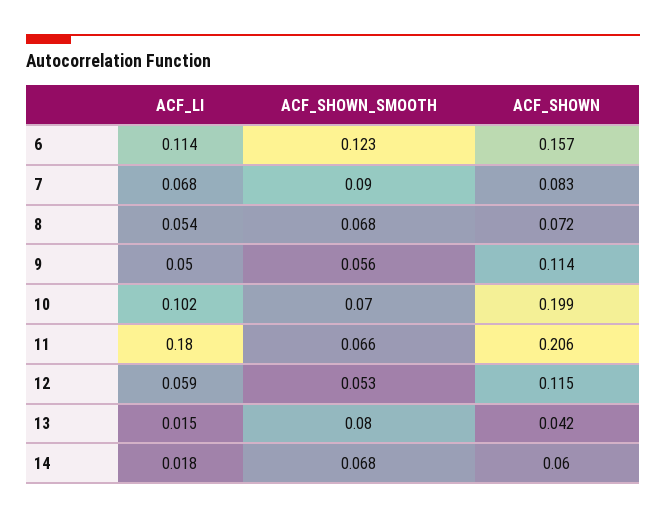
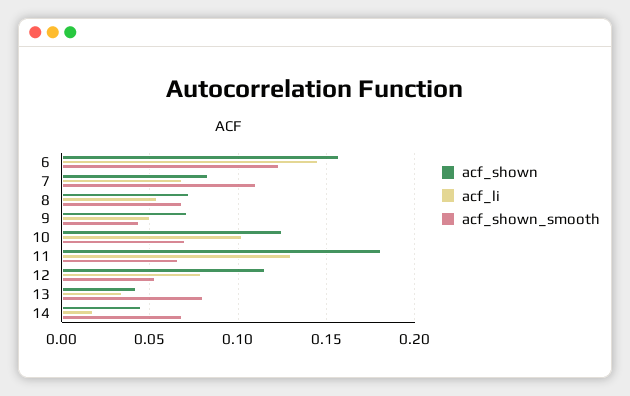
  {
    "ACF_LI": {
-     "6": 0.114,
+     "6": 0.145,
      "7": 0.068,
      "8": 0.054,
      "9": 0.05,
      "10": 0.102,
-     "11": 0.18,
+     "11": 0.13,
-     "12": 0.059,
+     "12": 0.08,
-     "13": 0.015,
+     "13": 0.035,
      "14": 0.018
    },
    "ACF_SHOWN_SMOOTH": {
      "6": 0.123,
-     "7": 0.09,
+     "7": 0.11,
      "8": 0.068,
-     "9": 0.056,
+     "9": 0.045,
      "10": 0.07,
      "11": 0.066,
      "12": 0.053,
      "13": 0.08,
      "14": 0.068
    },
    "ACF_SHOWN": {
      "6": 0.157,
      "7": 0.083,
      "8": 0.072,
-     "9": 0.114,
+     "9": 0.07,
-     "10": 0.199,
+     "10": 0.125,
-     "11": 0.206,
+     "11": 0.18,
      "12": 0.115,
      "13": 0.042,
-     "14": 0.06
+     "14": 0.045
    }
  }

